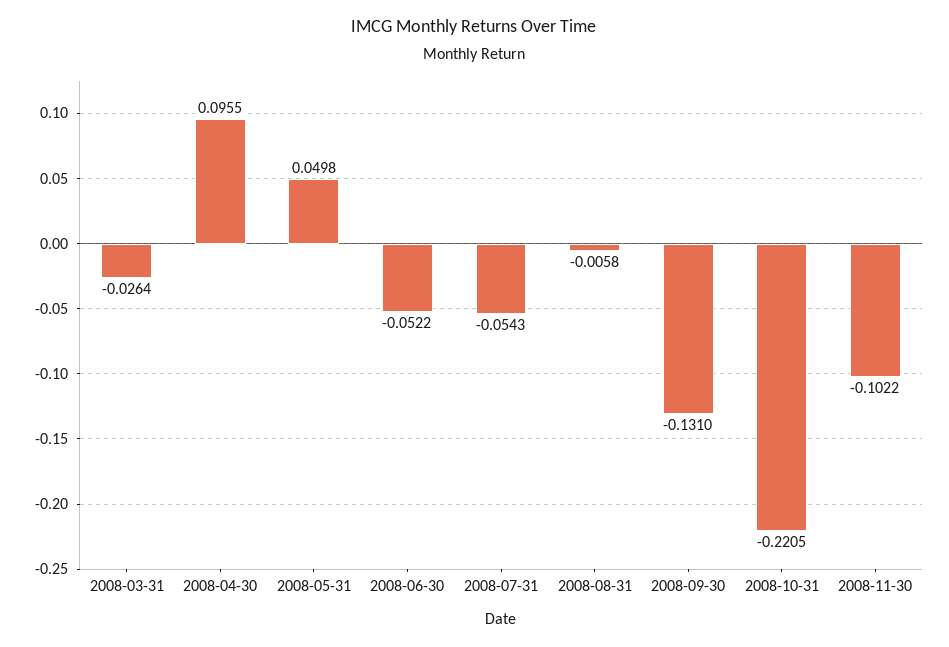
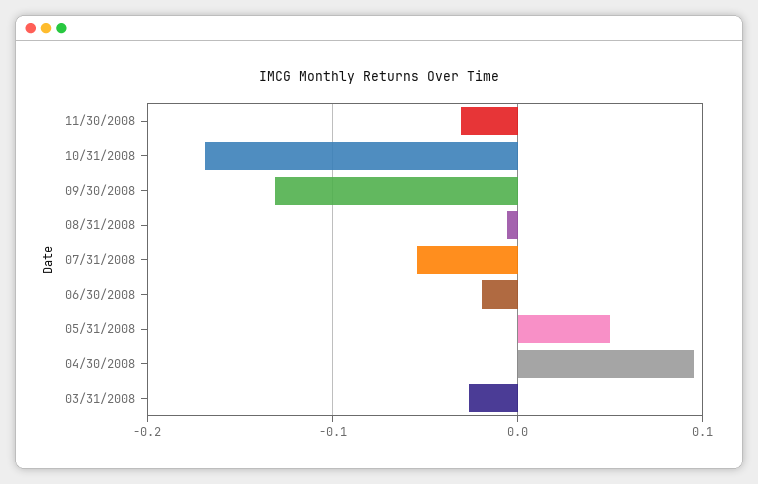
  {
    "2008-03-31": -0.0264,
    "2008-04-30": 0.0955,
    "2008-05-31": 0.0498,
-   "2008-06-30": -0.0522,
+   "2008-06-30": -0.02,
    "2008-07-31": -0.0543,
    "2008-08-31": -0.0058,
    "2008-09-30": -0.131,
-   "2008-10-31": -0.2205,
+   "2008-10-31": -0.17,
-   "2008-11-30": -0.1022
+   "2008-11-30": -0.03
  }

